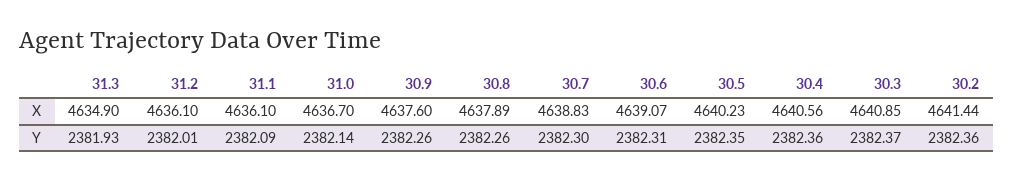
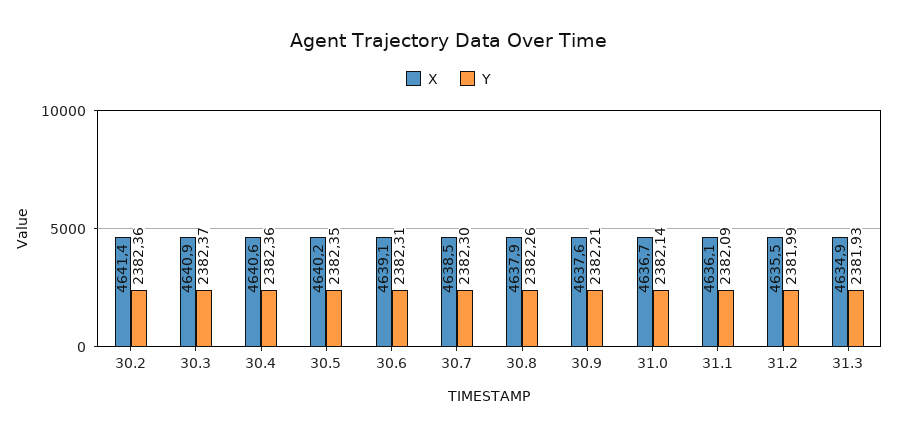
  {
    "X": {
      "31.3": 4634.9,
-     "31.2": 4636.1,
+     "31.2": 4635.5,
      "31.1": 4636.1,
      "31.0": 4636.7,
      "30.9": 4637.6,
      "30.8": 4637.89,
-     "30.7": 4638.83,
+     "30.7": 4638.5,
      "30.6": 4639.07,
      "30.5": 4640.23,
      "30.4": 4640.56,
      "30.3": 4640.85,
      "30.2": 4641.44
    },
    "Y": {
      "31.3": 2381.93,
-     "31.2": 2382.01,
+     "31.2": 2381.99,
      "31.1": 2382.09,
      "31.0": 2382.14,
-     "30.9": 2382.26,
+     "30.9": 2382.21,
      "30.8": 2382.26,
      "30.7": 2382.3,
      "30.6": 2382.31,
      "30.5": 2382.35,
      "30.4": 2382.36,
      "30.3": 2382.37,
      "30.2": 2382.36
    }
  }

